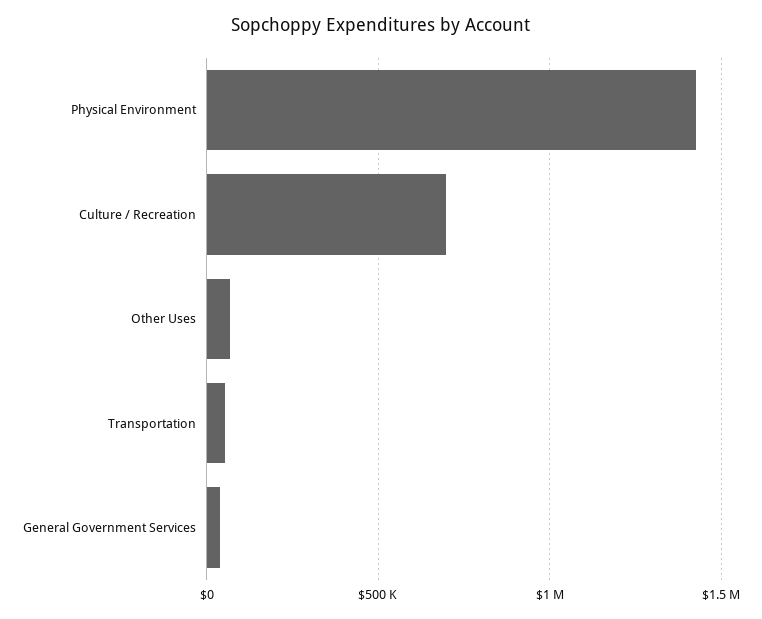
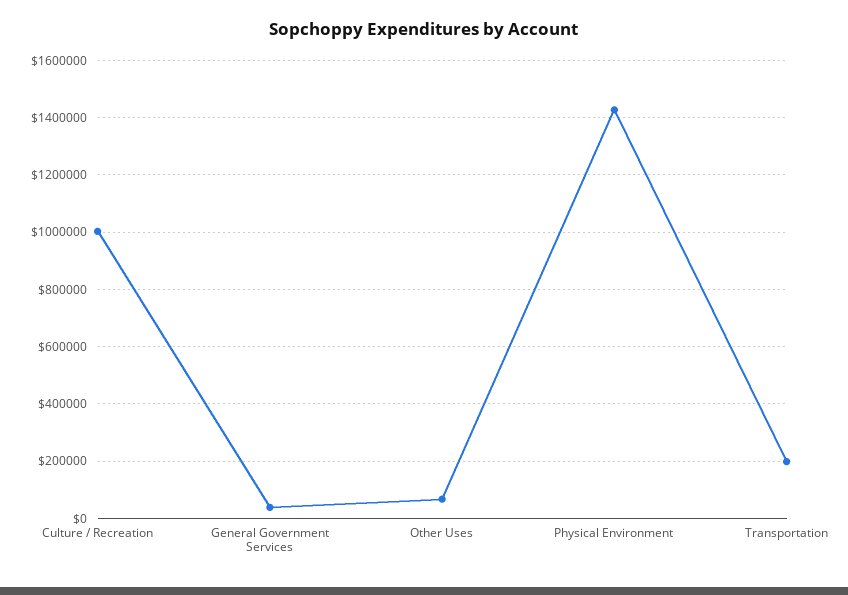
  {
    "Physical Environment": 1425000,
-   "Culture / Recreation": 700000,
+   "Culture / Recreation": 1000000,
    "Other Uses": 75000,
-   "Transportation": 50000,
+   "Transportation": 200000,
    "General Government Services": 50000
  }

